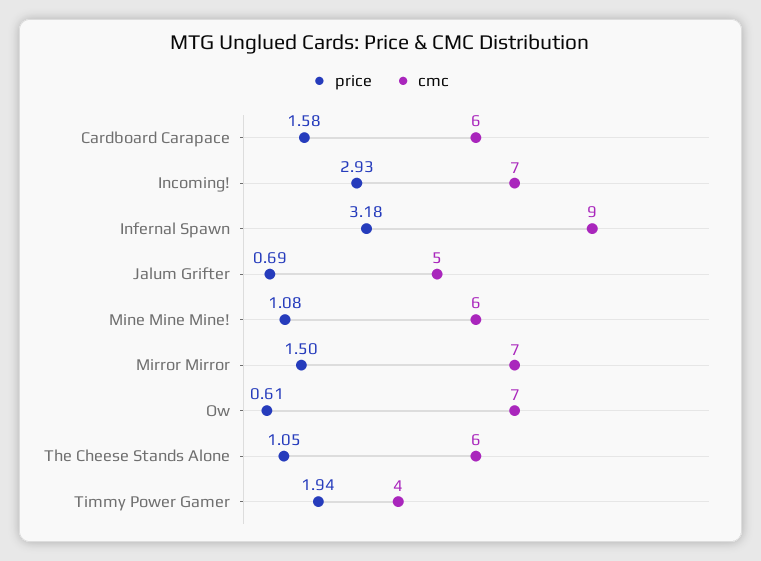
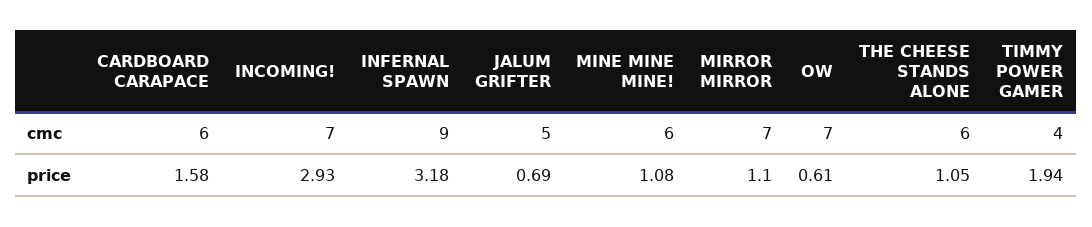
  {
    "price": {
      "Cardboard Carapace": 1.58,
      "Incoming!": 2.93,
      "Infernal Spawn": 3.18,
      "Jalum Grifter": 0.69,
      "Mine Mine Mine!": 1.08,
-     "Mirror Mirror": 1.5,
+     "Mirror Mirror": 1.1,
      "Ow": 0.61,
      "The Cheese Stands Alone": 1.05,
      "Timmy Power Gamer": 1.94
    },
    "cmc": {
      "Cardboard Carapace": 6,
      "Incoming!": 7,
      "Infernal Spawn": 9,
      "Jalum Grifter": 5,
      "Mine Mine Mine!": 6,
      "Mirror Mirror": 7,
      "Ow": 7,
      "The Cheese Stands Alone": 6,
      "Timmy Power Gamer": 4
    }
  }

